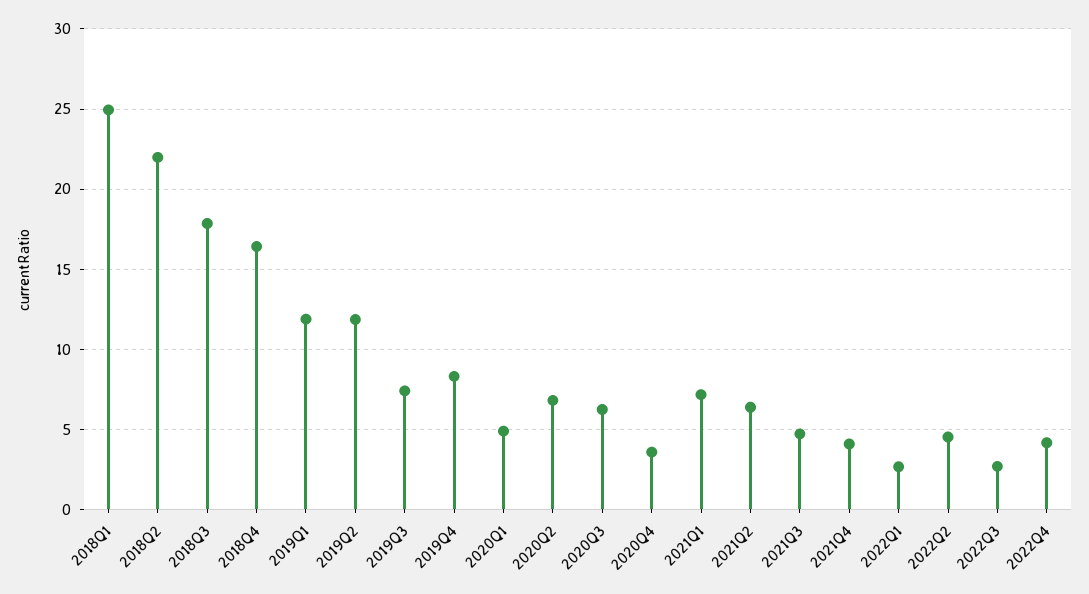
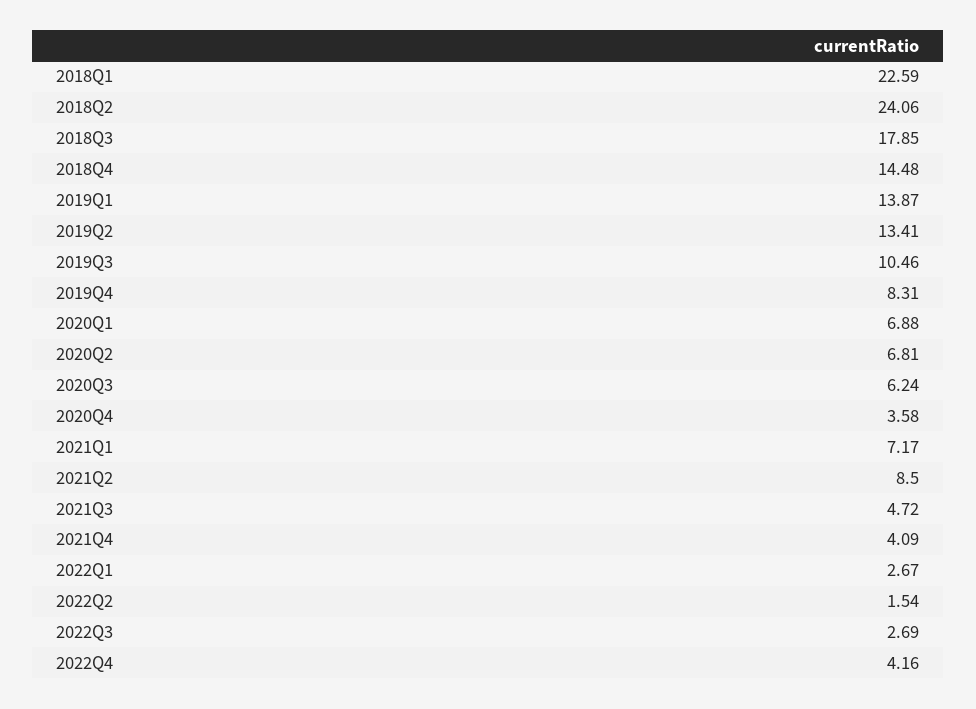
  {
-   "2018Q1": 25,
+   "2018Q1": 22.59,
-   "2018Q2": 22,
+   "2018Q2": 24.06,
    "2018Q3": 17.85,
-   "2018Q4": 16.5,
+   "2018Q4": 14.48,
-   "2019Q1": 12,
+   "2019Q1": 13.87,
-   "2019Q2": 12,
+   "2019Q2": 13.41,
-   "2019Q3": 7.5,
+   "2019Q3": 10.46,
    "2019Q4": 8.31,
-   "2020Q1": 5,
+   "2020Q1": 6.88,
    "2020Q2": 6.81,
    "2020Q3": 6.24,
    "2020Q4": 3.58,
    "2021Q1": 7.17,
-   "2021Q2": 6.5,
+   "2021Q2": 8.5,
    "2021Q3": 4.72,
    "2021Q4": 4.09,
    "2022Q1": 2.67,
-   "2022Q2": 4.5,
+   "2022Q2": 1.54,
    "2022Q3": 2.69,
    "2022Q4": 4.16
  }

